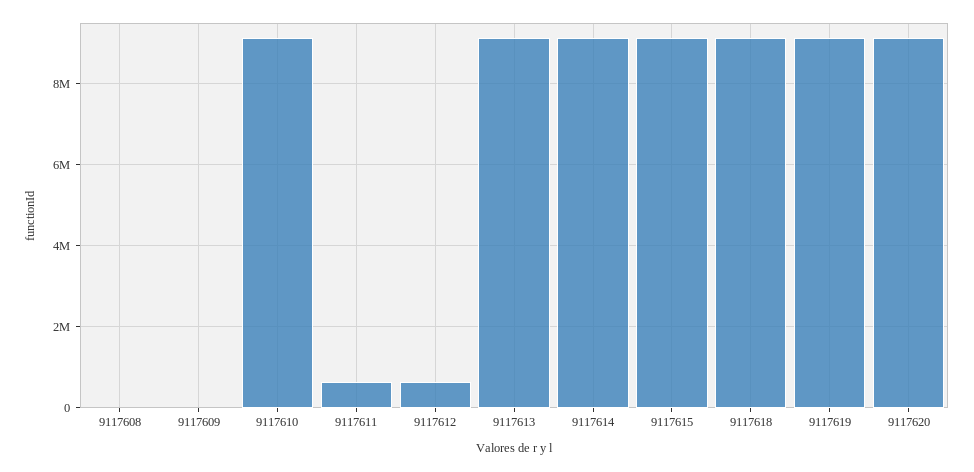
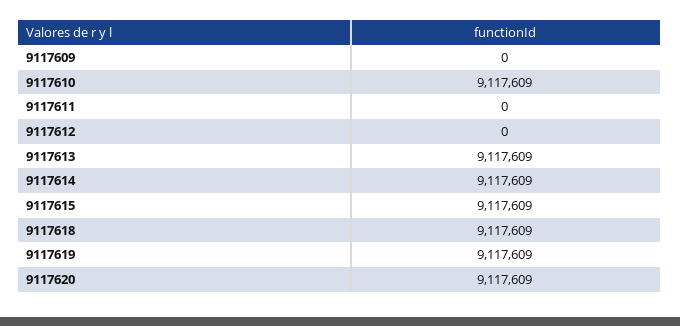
  {
-   "9117608": 0,
    "9117609": 0,
    "9117610": 9117609,
-   "9117611": 600000,
+   "9117611": 0,
-   "9117612": 600000,
+   "9117612": 0,
    "9117613": 9117609,
    "9117614": 9117609,
    "9117615": 9117609,
    "9117618": 9117609,
    "9117619": 9117609,
    "9117620": 9117609
  }

